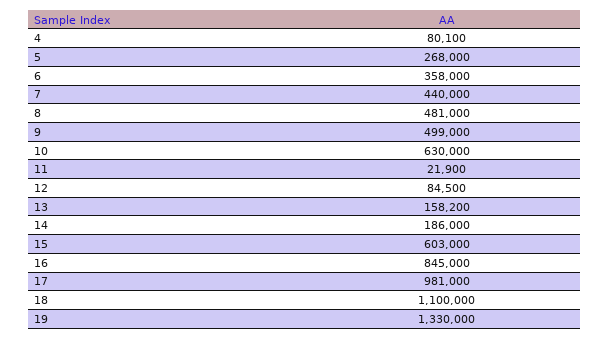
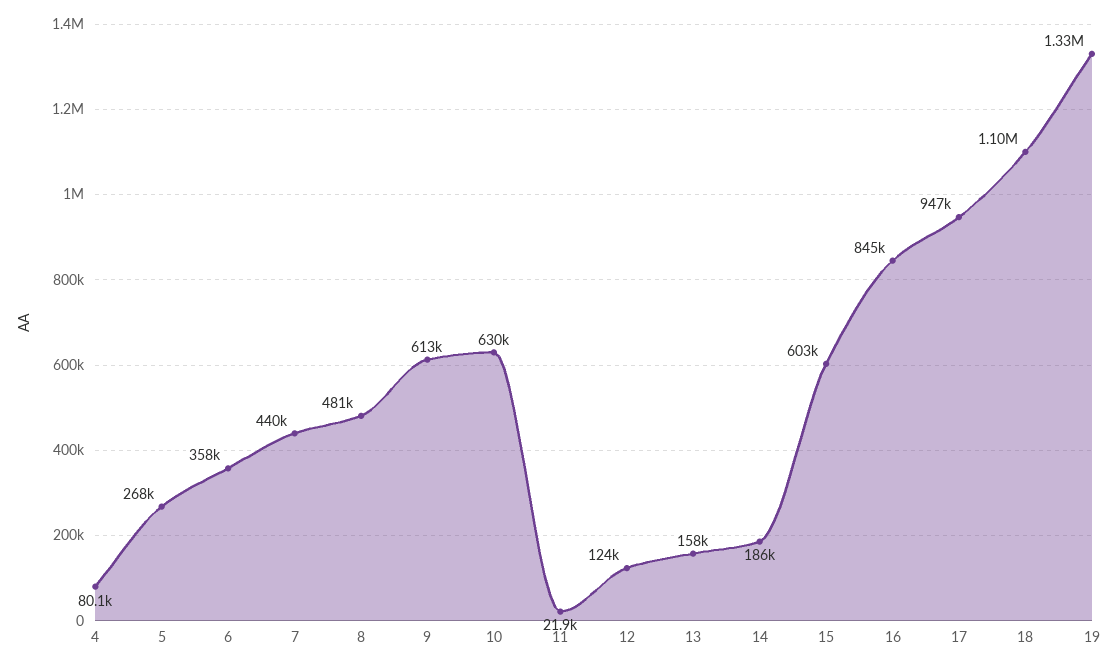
  {
    "4": 80100,
    "5": 268000,
    "6": 358000,
    "7": 440000,
    "8": 481000,
-   "9": 499000,
+   "9": 613000,
    "10": 630000,
    "11": 21900,
-   "12": 84500,
+   "12": 124000,
    "13": 158200,
    "14": 186000,
    "15": 603000,
    "16": 845000,
-   "17": 981000,
+   "17": 947000,
    "18": 1100000,
    "19": 1330000
  }

